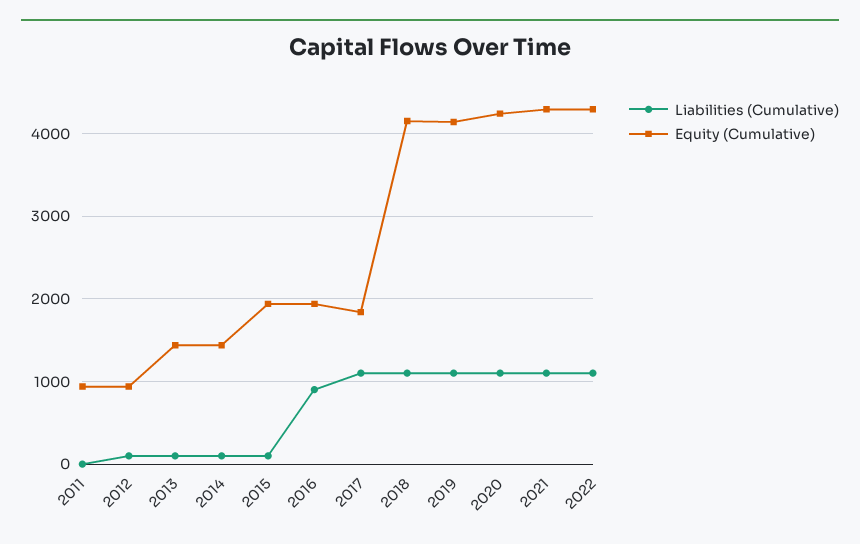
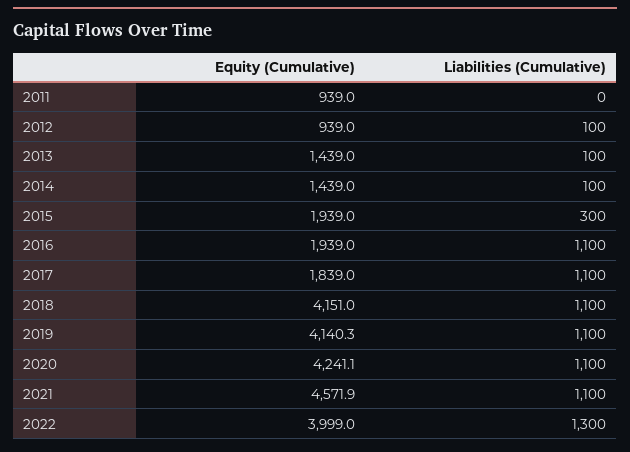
  {
    "Liabilities (Cumulative)": {
      "2011": 0,
      "2012": 100,
      "2013": 100,
      "2014": 100,
-     "2015": 100,
+     "2015": 300,
-     "2016": 900,
+     "2016": 1100,
      "2017": 1100,
      "2018": 1100,
      "2019": 1100,
      "2020": 1100,
      "2021": 1100,
-     "2022": 1100
+     "2022": 1300
    },
    "Equity (Cumulative)": {
      "2011": 939,
      "2012": 939,
      "2013": 1439,
      "2014": 1439,
      "2015": 1939,
      "2016": 1939,
      "2017": 1839,
      "2018": 4151,
      "2019": 4140.3,
      "2020": 4241.1,
-     "2021": 4300,
+     "2021": 4571.9,
-     "2022": 4300
+     "2022": 3999
    }
  }

